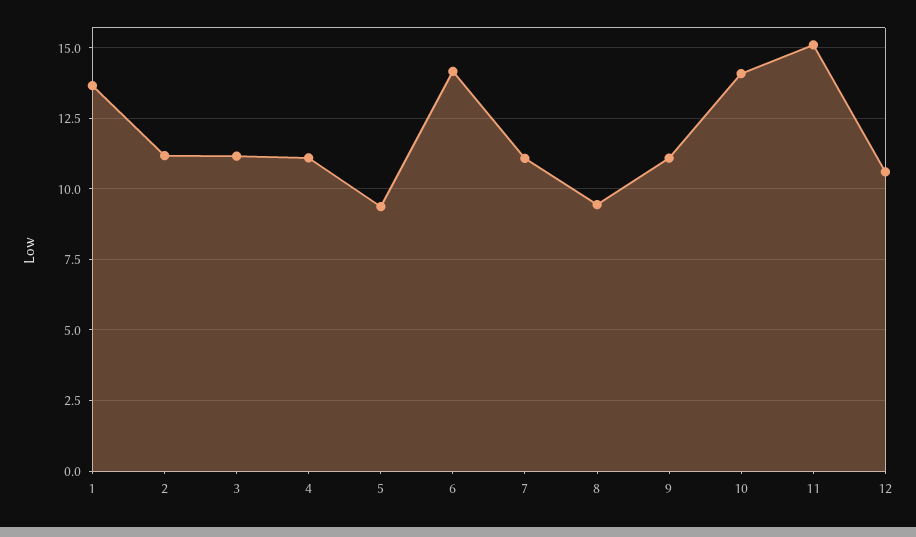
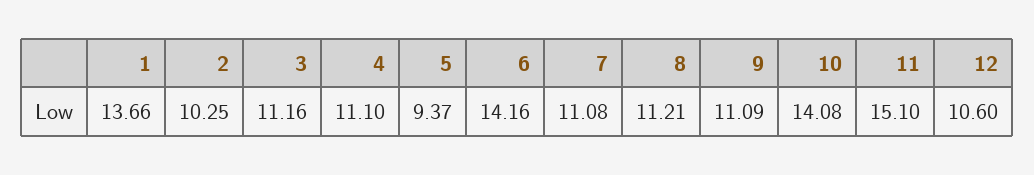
  {
    "1": 13.66,
-   "2": 11.25,
+   "2": 10.25,
    "3": 11.16,
    "4": 11.1,
    "5": 9.37,
    "6": 14.16,
    "7": 11.08,
-   "8": 9.5,
+   "8": 11.21,
    "9": 11.09,
    "10": 14.08,
    "11": 15.1,
    "12": 10.6
  }

